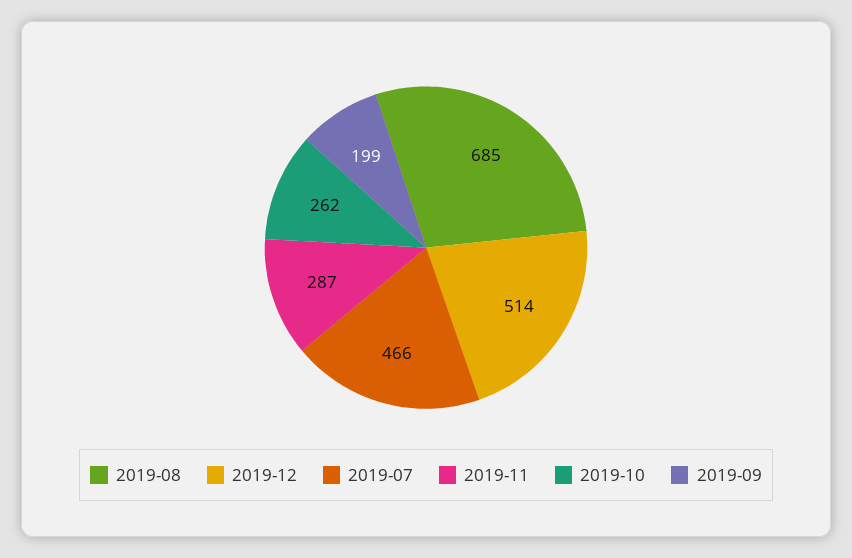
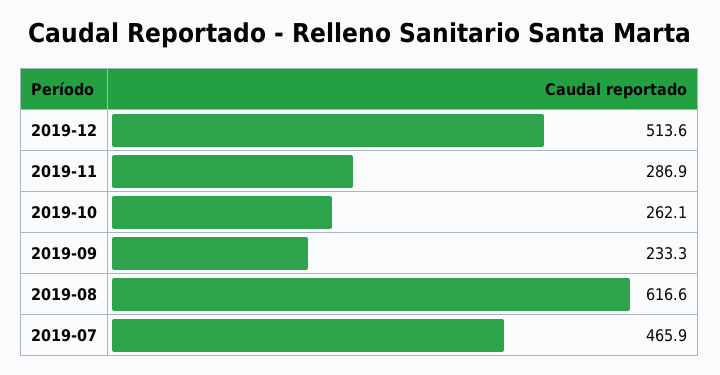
  {
-   "2019-08": 685,
+   "2019-08": 616.6,
    "2019-12": 513.6,
    "2019-07": 465.9,
    "2019-11": 286.9,
    "2019-10": 262.1,
-   "2019-09": 199
+   "2019-09": 233.3
  }

